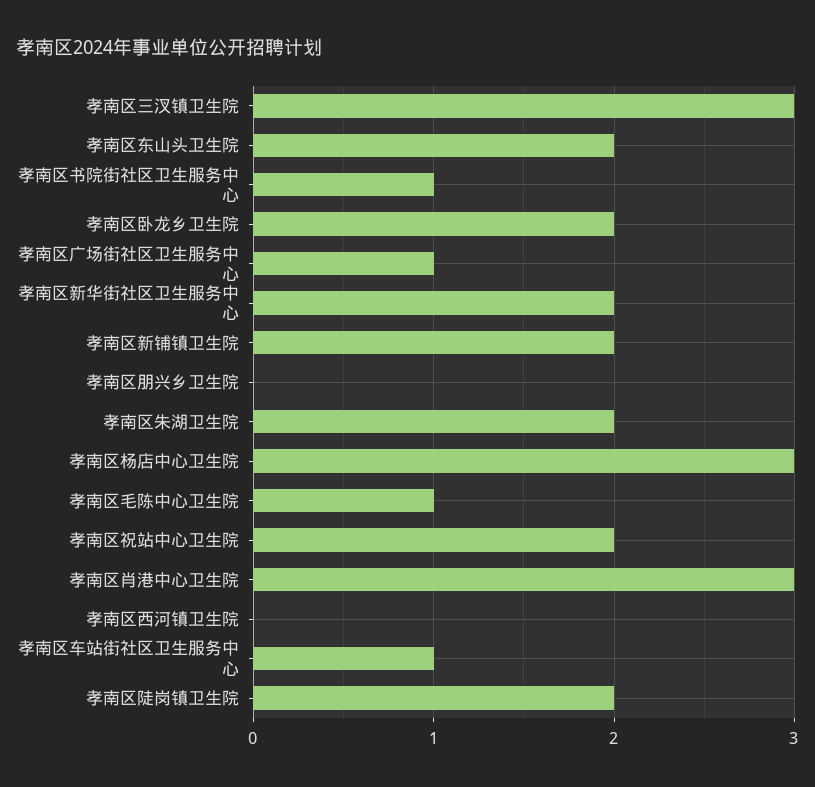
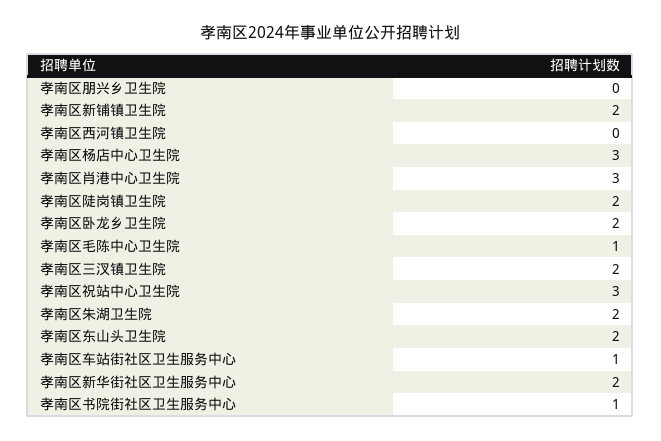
  {
-   "孝南区三汊镇卫生院": 3,
+   "孝南区三汊镇卫生院": 2,
    "孝南区东山头卫生院": 2,
    "孝南区书院街社区卫生服务中心": 1,
    "孝南区卧龙乡卫生院": 2,
-   "孝南区广场街社区卫生服务中心": 1,
    "孝南区新华街社区卫生服务中心": 2,
    "孝南区新铺镇卫生院": 2,
    "孝南区朋兴乡卫生院": 0,
    "孝南区朱湖卫生院": 2,
    "孝南区杨店中心卫生院": 3,
    "孝南区毛陈中心卫生院": 1,
-   "孝南区祝站中心卫生院": 2,
+   "孝南区祝站中心卫生院": 3,
    "孝南区肖港中心卫生院": 3,
    "孝南区西河镇卫生院": 0,
    "孝南区车站街社区卫生服务中心": 1,
    "孝南区陡岗镇卫生院": 2
  }

